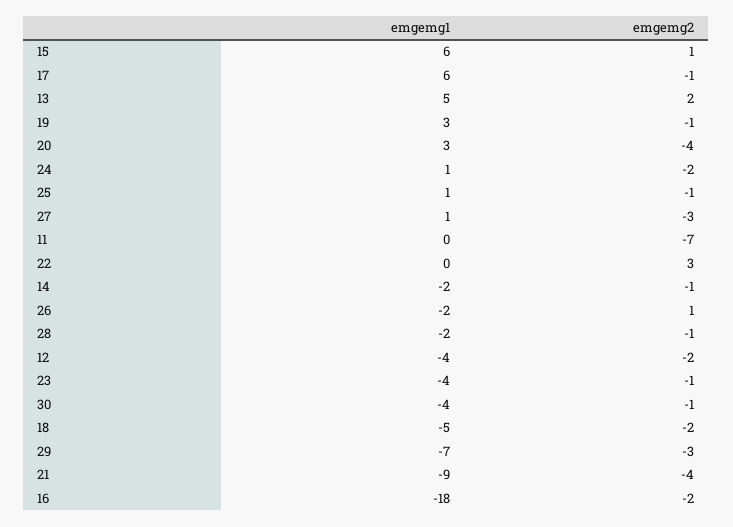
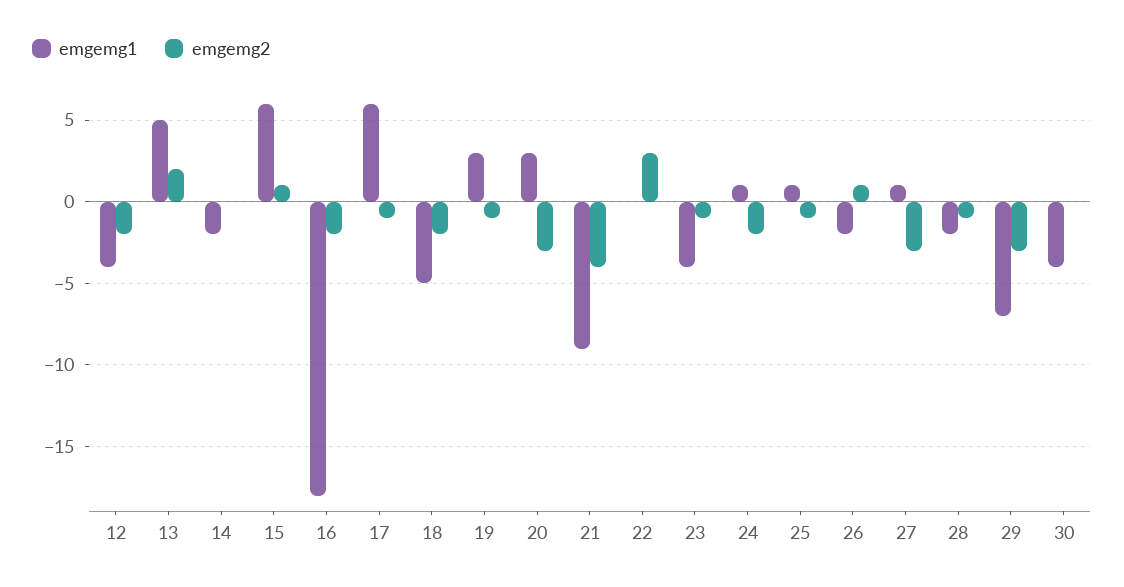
  {
    "emgemg1": {
      "15": 6,
      "17": 6,
      "13": 5,
      "19": 3,
      "20": 3,
      "24": 1,
      "25": 1,
      "27": 1,
-     "11": 0,
      "22": 0,
      "14": -2,
      "26": -2,
      "28": -2,
      "12": -4,
      "23": -4,
      "30": -4,
      "18": -5,
      "29": -7,
      "21": -9,
      "16": -18
    },
    "emgemg2": {
      "15": 1,
      "17": -1,
      "13": 2,
      "19": -1,
-     "20": -4,
+     "20": -3,
      "24": -2,
      "25": -1,
      "27": -3,
-     "11": -7,
      "22": 3,
-     "14": -1,
+     "14": 0,
      "26": 1,
      "28": -1,
      "12": -2,
      "23": -1,
-     "30": -1,
+     "30": 0,
      "18": -2,
      "29": -3,
      "21": -4,
      "16": -2
    }
  }

